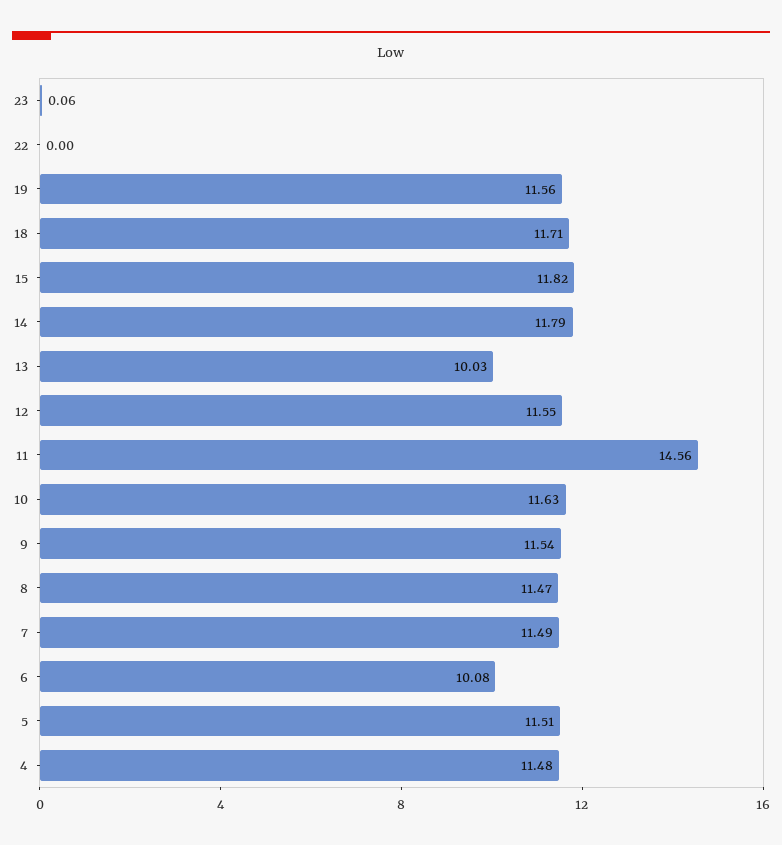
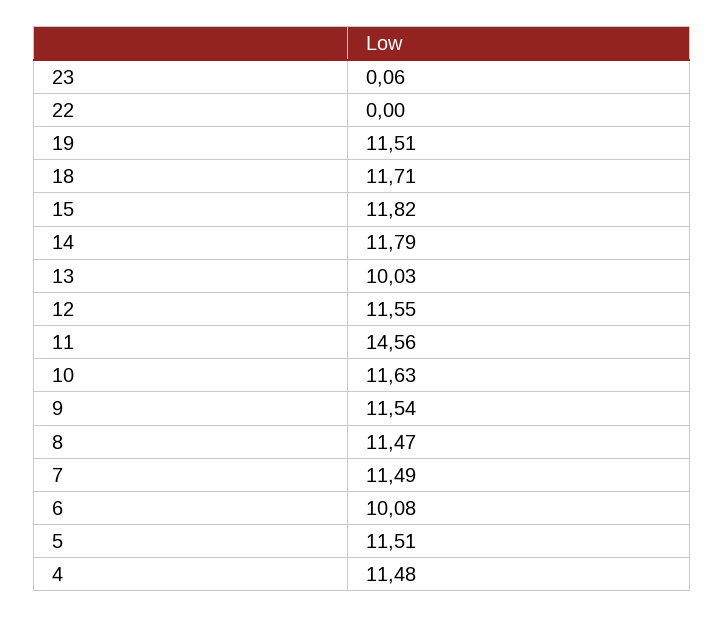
  {
    "23": 0.06,
    "22": 0,
-   "19": 11.56,
+   "19": 11.51,
    "18": 11.71,
    "15": 11.82,
    "14": 11.79,
    "13": 10.03,
    "12": 11.55,
    "11": 14.56,
    "10": 11.63,
    "9": 11.54,
    "8": 11.47,
    "7": 11.49,
    "6": 10.08,
    "5": 11.51,
    "4": 11.48
  }

